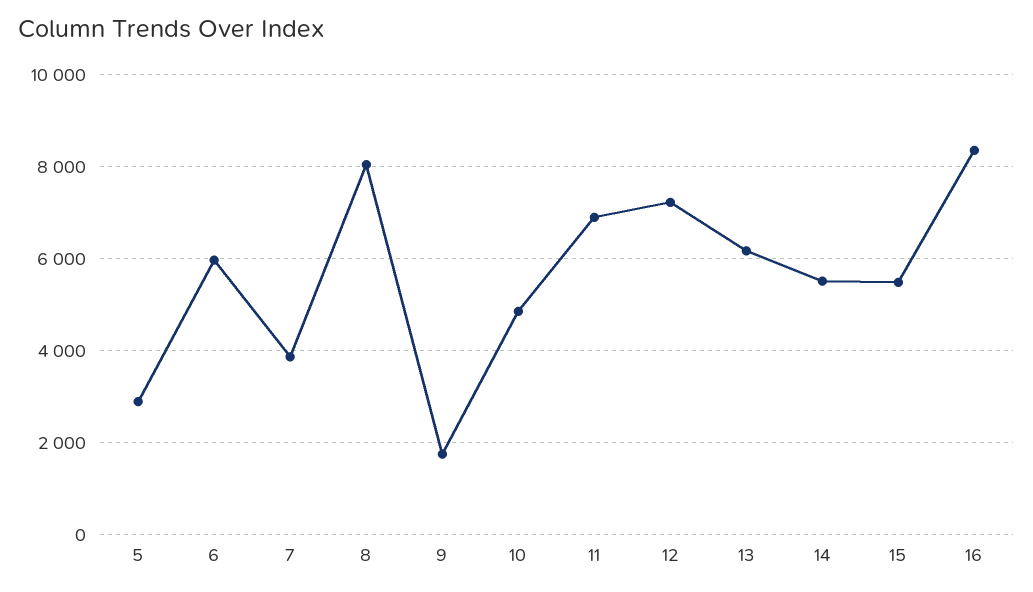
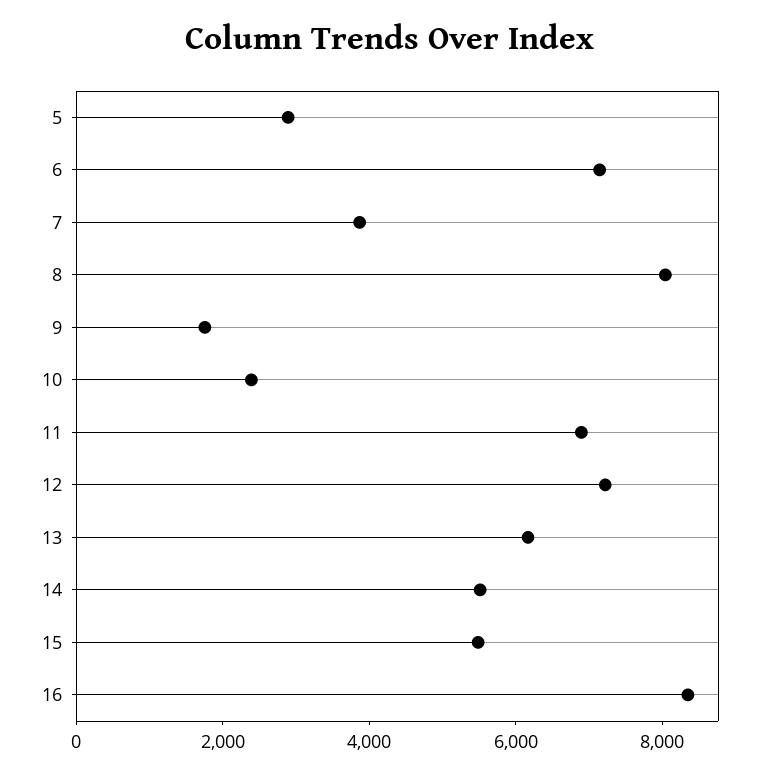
  {
    "5": 2800,
-   "6": 6000,
+   "6": 7000,
    "7": 3800,
    "8": 8000,
    "9": 1800,
-   "10": 4800,
+   "10": 2500,
    "11": 6800,
    "12": 7200,
    "13": 6200,
    "14": 5600,
    "15": 5400,
    "16": 8400
  }

